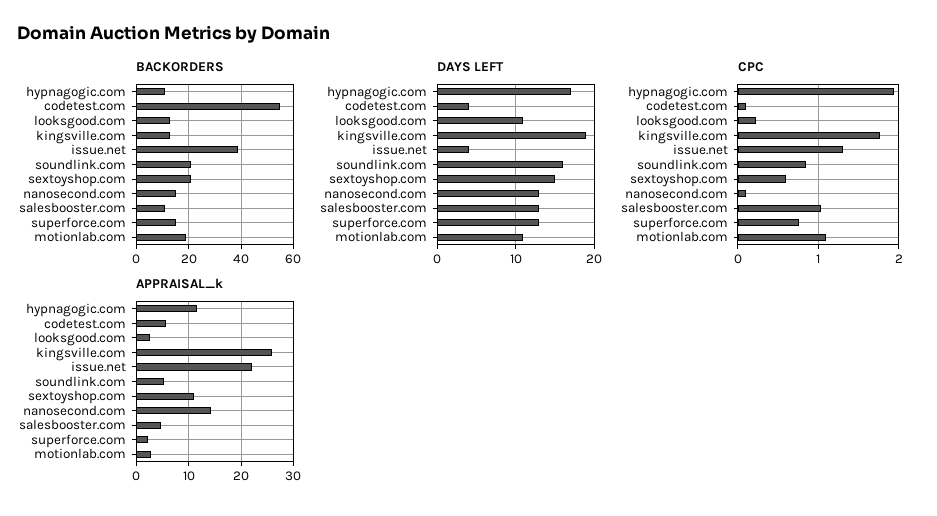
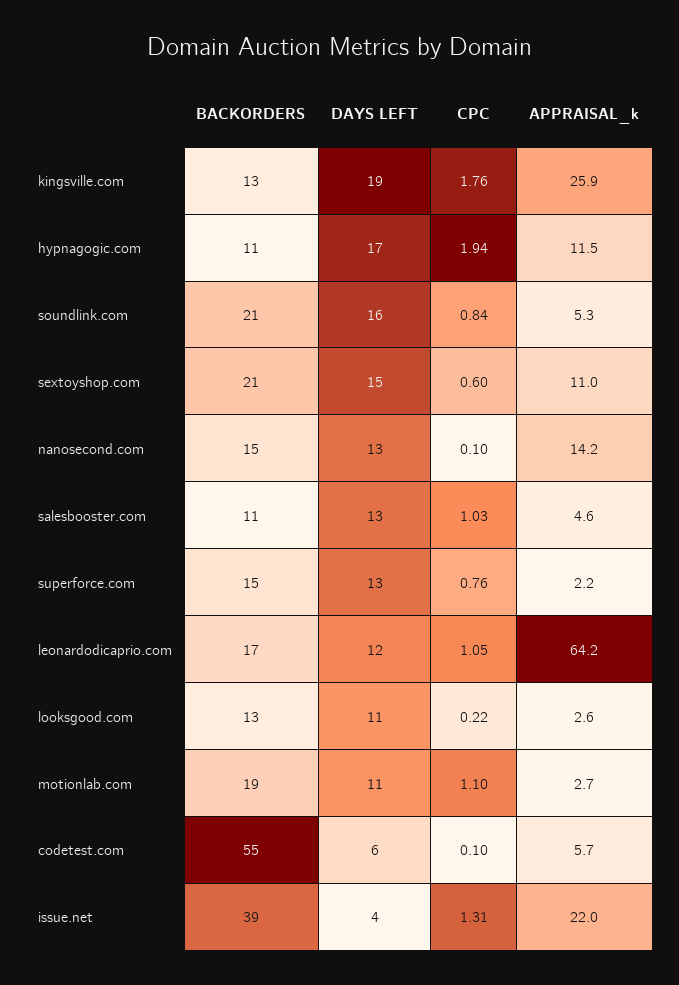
  {
    "BACKORDERS": {
      "hypnagogic.com": 11,
      "codetest.com": 55,
      "looksgood.com": 13,
      "kingsville.com": 13,
      "issue.net": 39,
      "soundlink.com": 21,
      "sextoyshop.com": 21,
      "nanosecond.com": 15,
      "salesbooster.com": 11,
      "superforce.com": 15,
-     "motionlab.com": 19
+     "motionlab.com": 19,
+     "leonardodicaprio.com": 17
    },
    "DAYS LEFT": {
      "hypnagogic.com": 17,
-     "codetest.com": 4,
+     "codetest.com": 6,
      "looksgood.com": 11,
      "kingsville.com": 19,
      "issue.net": 4,
      "soundlink.com": 16,
      "sextoyshop.com": 15,
      "nanosecond.com": 13,
      "salesbooster.com": 13,
      "superforce.com": 13,
-     "motionlab.com": 11
+     "motionlab.com": 11,
+     "leonardodicaprio.com": 12
    },
    "CPC": {
      "hypnagogic.com": 1.94,
      "codetest.com": 0.1,
      "looksgood.com": 0.22,
      "kingsville.com": 1.76,
      "issue.net": 1.31,
      "soundlink.com": 0.84,
      "sextoyshop.com": 0.6,
      "nanosecond.com": 0.1,
      "salesbooster.com": 1.03,
      "superforce.com": 0.76,
-     "motionlab.com": 1.1
+     "motionlab.com": 1.1,
+     "leonardodicaprio.com": 1.05
    },
    "APPRAISAL_k": {
      "hypnagogic.com": 11.5,
      "codetest.com": 5.7,
      "looksgood.com": 2.6,
      "kingsville.com": 25.9,
      "issue.net": 22,
      "soundlink.com": 5.3,
      "sextoyshop.com": 11,
      "nanosecond.com": 14.2,
      "salesbooster.com": 4.6,
      "superforce.com": 2.2,
-     "motionlab.com": 2.7
+     "motionlab.com": 2.7,
+     "leonardodicaprio.com": 64.2
    }
  }

